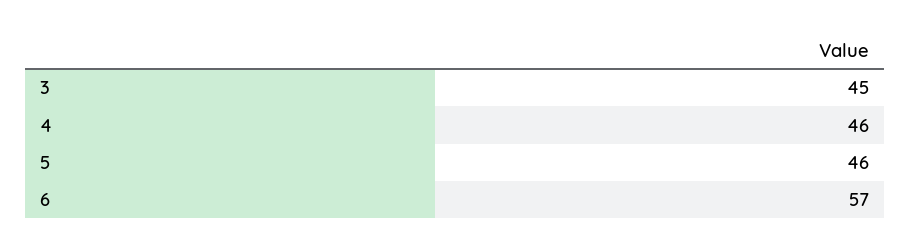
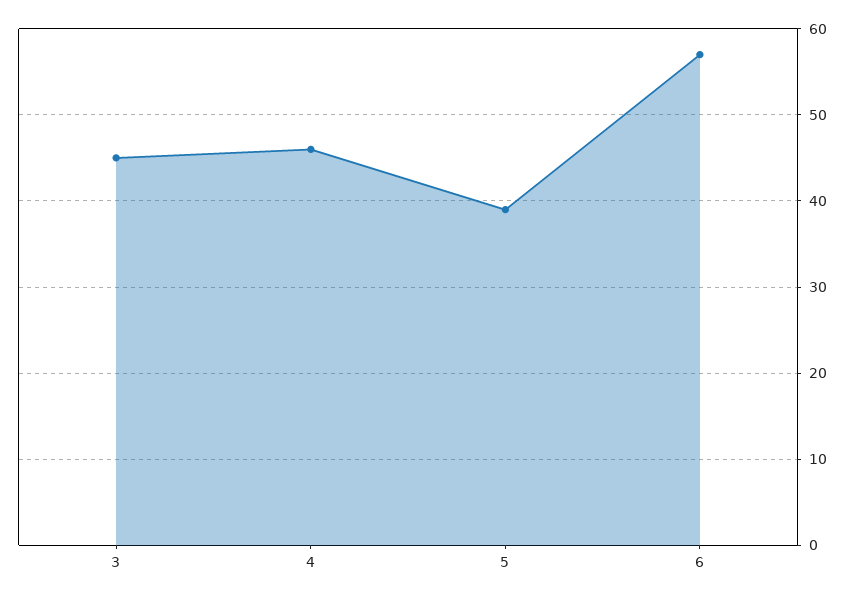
  {
    "3": 45,
    "4": 46,
-   "5": 46,
+   "5": 39,
    "6": 57
  }

